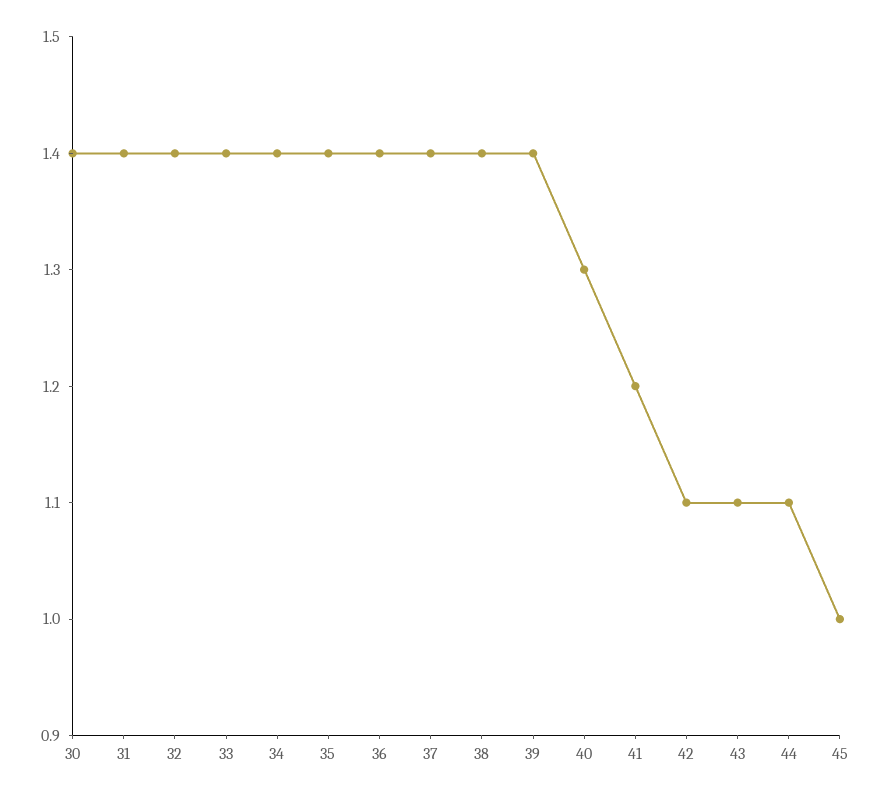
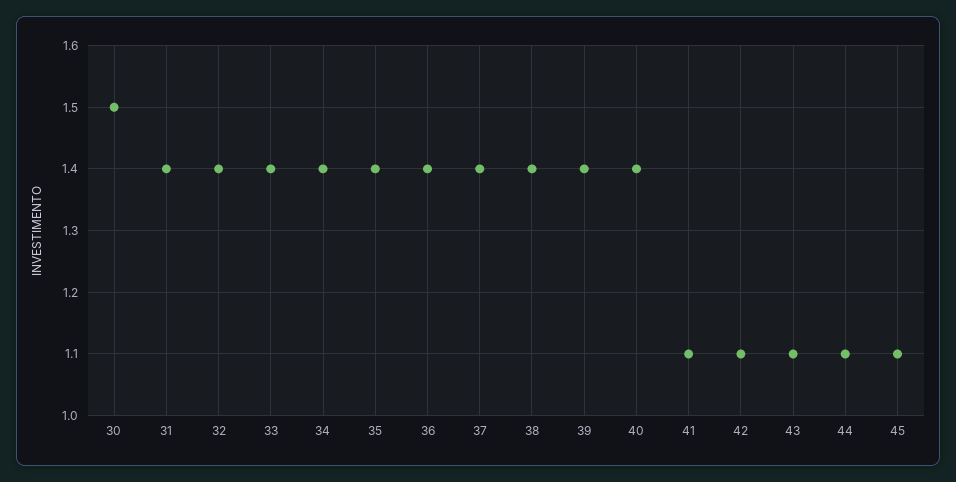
  {
-   "30": 1.4,
+   "30": 1.5,
    "31": 1.4,
    "32": 1.4,
    "33": 1.4,
    "34": 1.4,
    "35": 1.4,
    "36": 1.4,
    "37": 1.4,
    "38": 1.4,
    "39": 1.4,
-   "40": 1.3,
+   "40": 1.4,
-   "41": 1.2,
+   "41": 1.1,
    "42": 1.1,
    "43": 1.1,
    "44": 1.1,
-   "45": 1
+   "45": 1.1
  }

